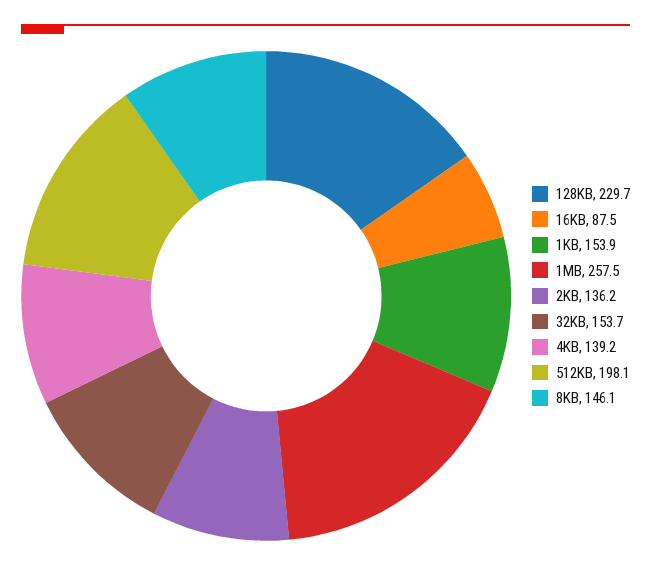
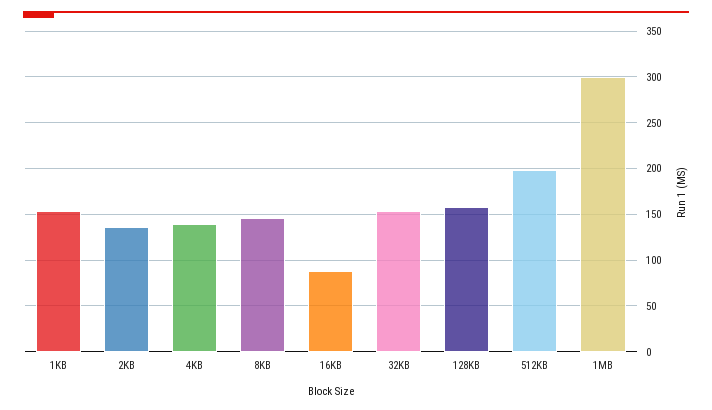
  {
-   "128KB": 229.7,
+   "128KB": 160,
    "16KB": 87.5,
    "1KB": 153.9,
-   "1MB": 257.5,
+   "1MB": 300,
    "2KB": 136.2,
    "32KB": 153.7,
    "4KB": 139.2,
    "512KB": 198.1,
    "8KB": 146.1
  }

